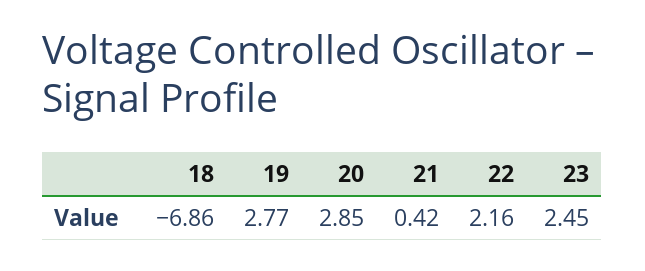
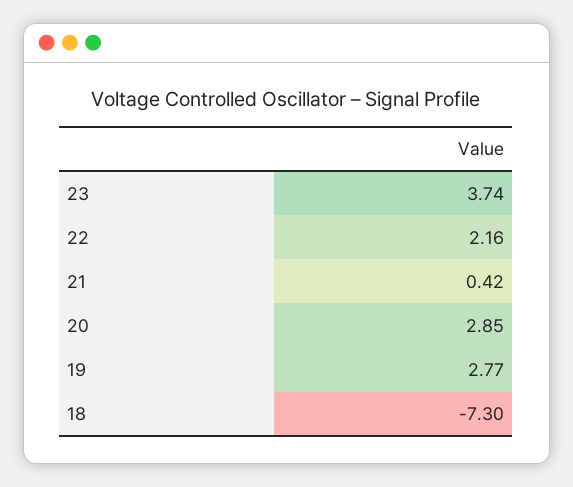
  {
-   "18": -6.86,
+   "18": -7.3,
    "19": 2.77,
    "20": 2.85,
    "21": 0.42,
    "22": 2.16,
-   "23": 2.45
+   "23": 3.74
  }

